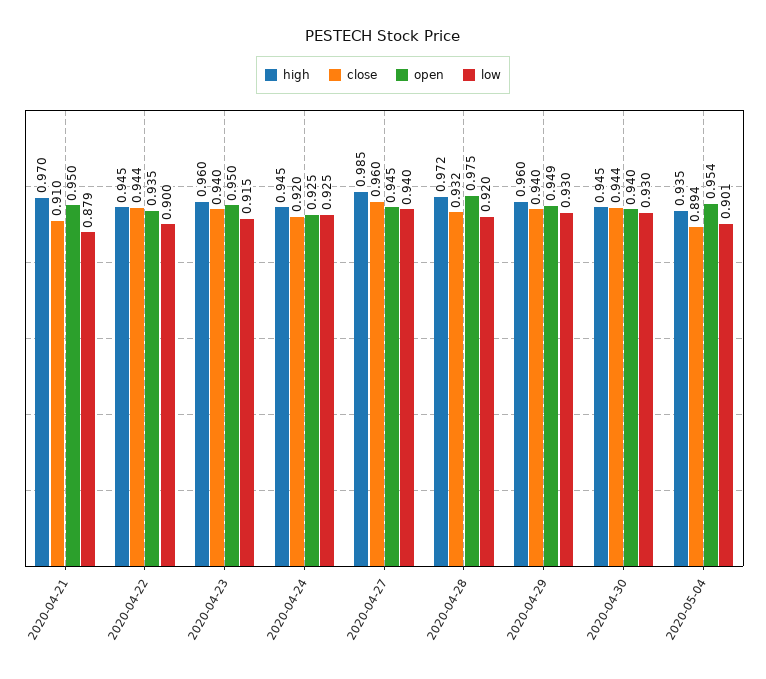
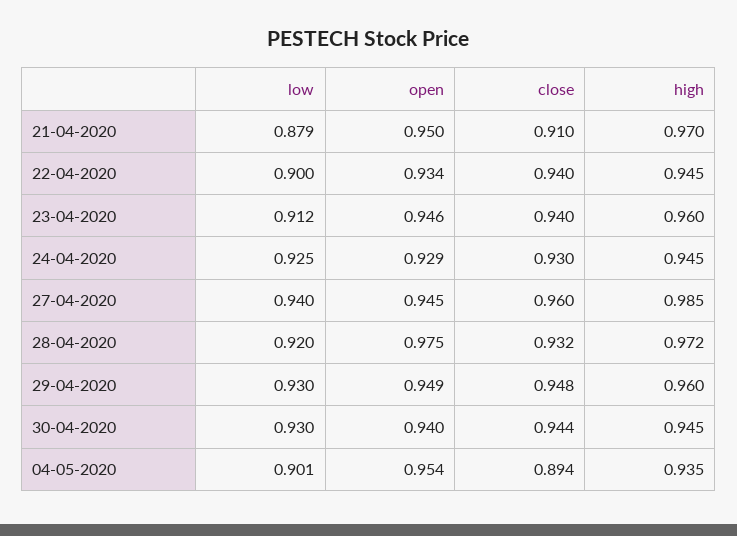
  {
    "high": {
      "2020-04-21": 0.97,
      "2020-04-22": 0.945,
      "2020-04-23": 0.96,
      "2020-04-24": 0.945,
      "2020-04-27": 0.985,
      "2020-04-28": 0.972,
      "2020-04-29": 0.96,
      "2020-04-30": 0.945,
      "2020-05-04": 0.935
    },
    "close": {
      "2020-04-21": 0.91,
-     "2020-04-22": 0.944,
+     "2020-04-22": 0.94,
      "2020-04-23": 0.94,
-     "2020-04-24": 0.92,
+     "2020-04-24": 0.93,
      "2020-04-27": 0.96,
      "2020-04-28": 0.932,
-     "2020-04-29": 0.94,
+     "2020-04-29": 0.948,
      "2020-04-30": 0.944,
      "2020-05-04": 0.894
    },
    "open": {
      "2020-04-21": 0.95,
-     "2020-04-22": 0.935,
+     "2020-04-22": 0.934,
-     "2020-04-23": 0.95,
+     "2020-04-23": 0.946,
-     "2020-04-24": 0.925,
+     "2020-04-24": 0.929,
      "2020-04-27": 0.945,
      "2020-04-28": 0.975,
      "2020-04-29": 0.949,
      "2020-04-30": 0.94,
      "2020-05-04": 0.954
    },
    "low": {
      "2020-04-21": 0.879,
      "2020-04-22": 0.9,
-     "2020-04-23": 0.915,
+     "2020-04-23": 0.912,
      "2020-04-24": 0.925,
      "2020-04-27": 0.94,
      "2020-04-28": 0.92,
      "2020-04-29": 0.93,
      "2020-04-30": 0.93,
      "2020-05-04": 0.901
    }
  }

